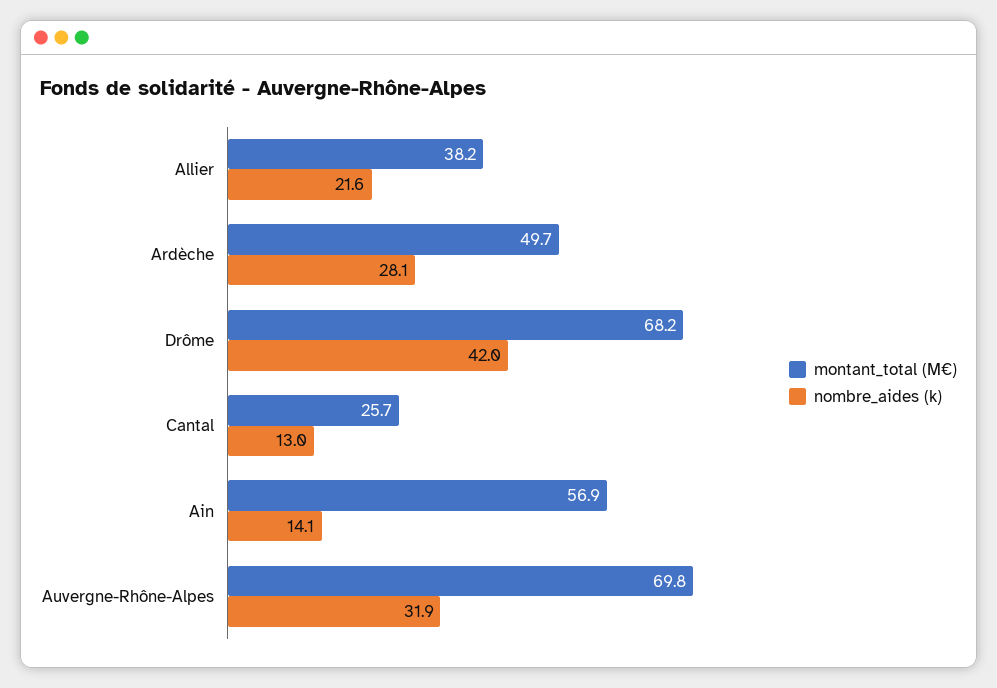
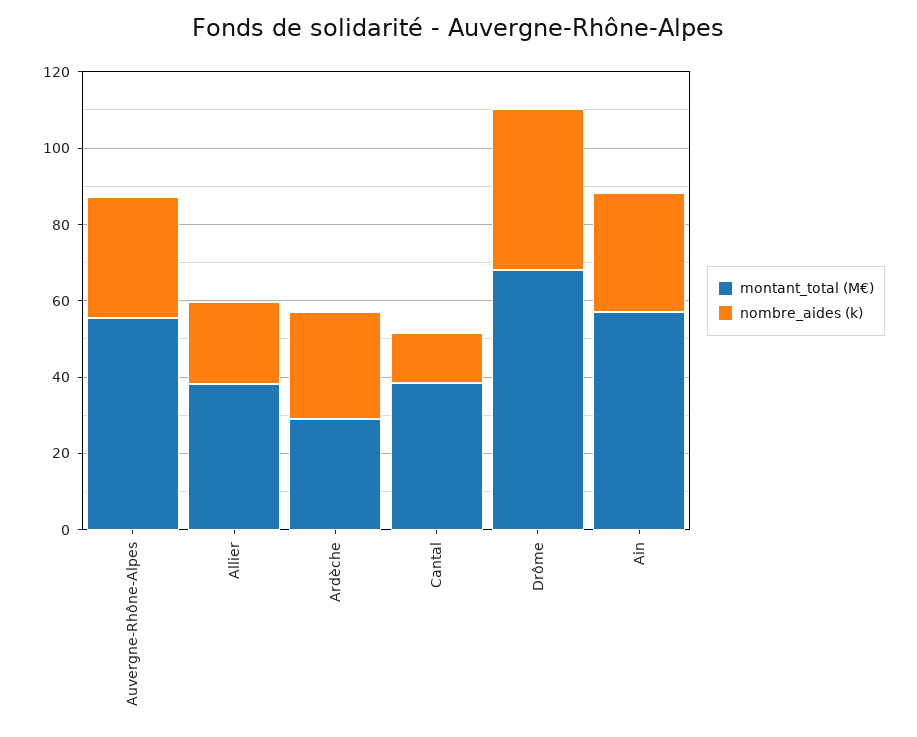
  {
    "montant_total (M€)": {
      "Allier": 38.2,
-     "Ardèche": 49.7,
+     "Ardèche": 30,
      "Drôme": 68.2,
-     "Cantal": 25.7,
+     "Cantal": 40,
      "Ain": 56.9,
-     "Auvergne-Rhône-Alpes": 69.8
+     "Auvergne-Rhône-Alpes": 55
    },
    "nombre_aides (k)": {
      "Allier": 21.6,
      "Ardèche": 28.1,
      "Drôme": 42,
      "Cantal": 13,
-     "Ain": 14.1,
+     "Ain": 30,
      "Auvergne-Rhône-Alpes": 31.9
    }
  }

